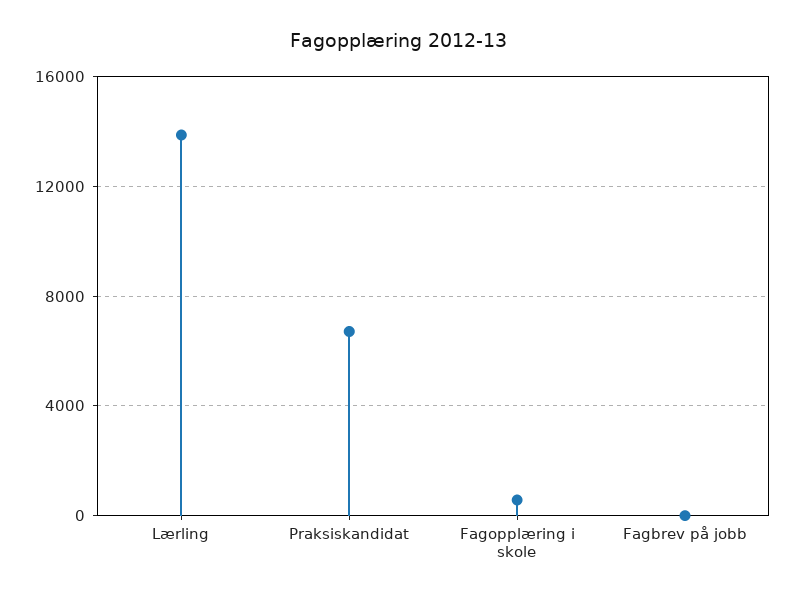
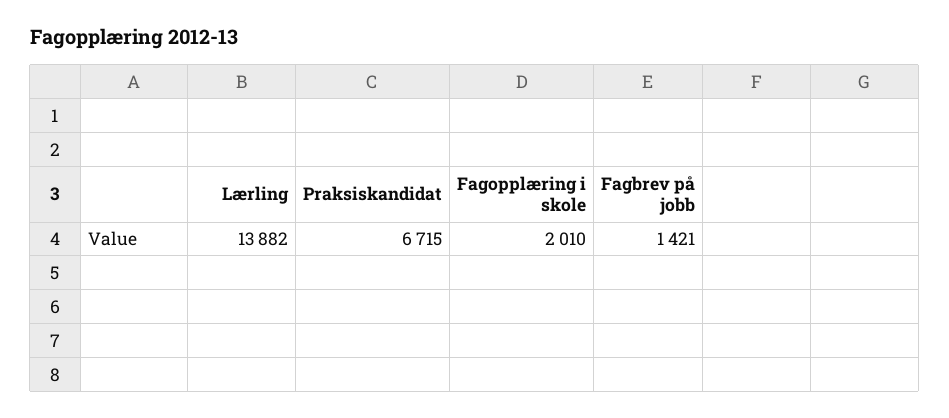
  {
    "Lærling": 13882,
    "Praksiskandidat": 6715,
-   "Fagopplæring i skole": 500,
+   "Fagopplæring i skole": 2010,
-   "Fagbrev på jobb": 0
+   "Fagbrev på jobb": 1421
  }

